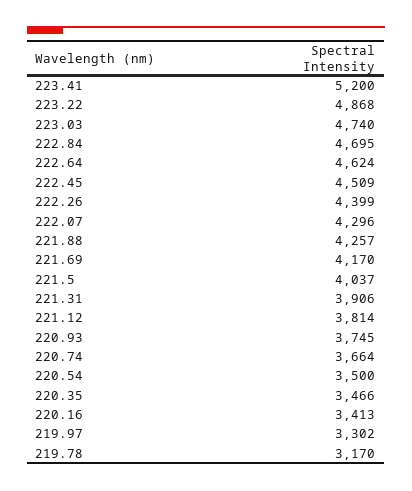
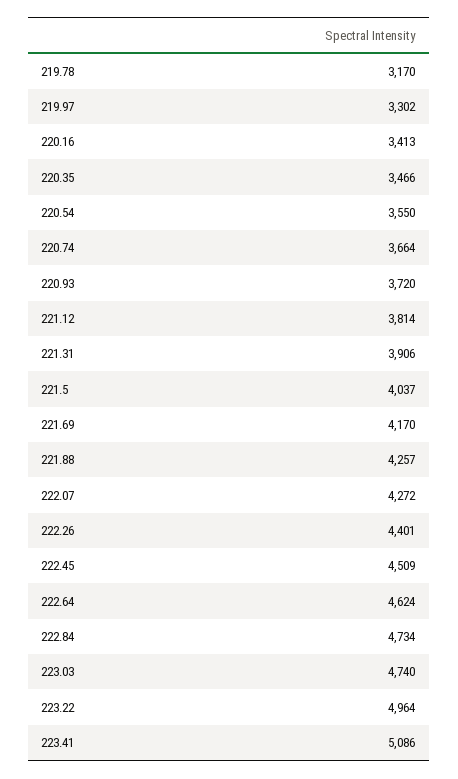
  {
-   "223.41": 5200,
+   "223.41": 5086,
-   "223.22": 4868,
+   "223.22": 4964,
    "223.03": 4740,
-   "222.84": 4695,
+   "222.84": 4734,
    "222.64": 4624,
    "222.45": 4509,
-   "222.26": 4399,
+   "222.26": 4401,
-   "222.07": 4296,
+   "222.07": 4272,
    "221.88": 4257,
    "221.69": 4170,
    "221.5": 4037,
    "221.31": 3906,
    "221.12": 3814,
-   "220.93": 3745,
+   "220.93": 3720,
    "220.74": 3664,
-   "220.54": 3500,
+   "220.54": 3550,
    "220.35": 3466,
    "220.16": 3413,
    "219.97": 3302,
    "219.78": 3170
  }

